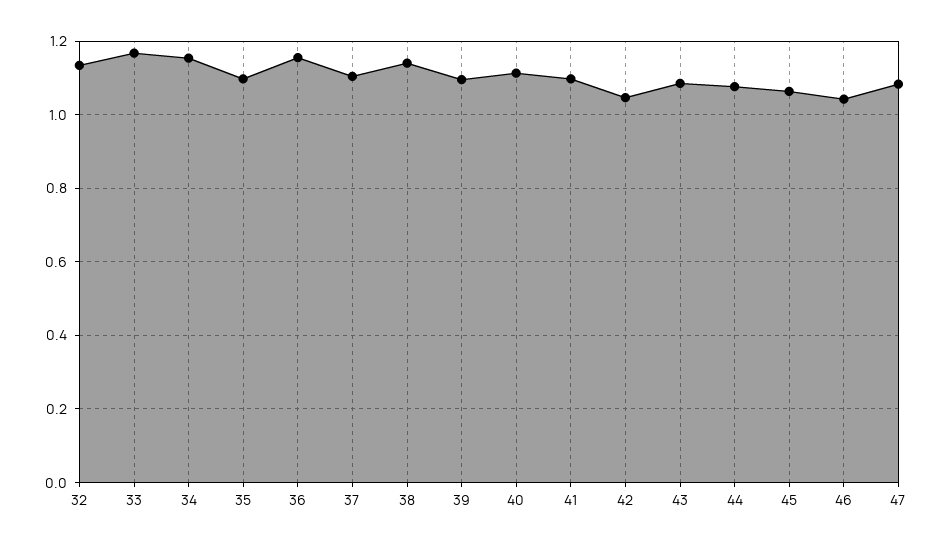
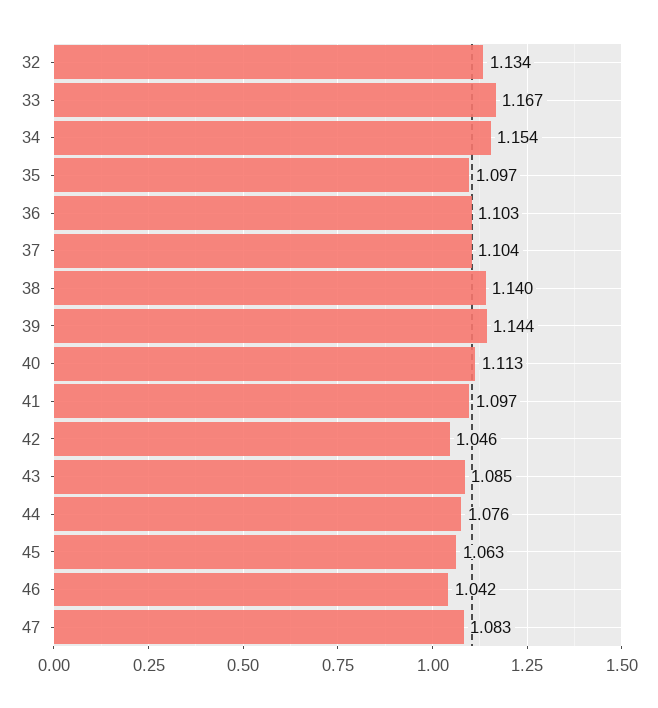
  {
    "32": 1.134,
    "33": 1.167,
    "34": 1.154,
    "35": 1.097,
-   "36": 1.16,
+   "36": 1.103,
    "37": 1.104,
    "38": 1.14,
-   "39": 1.1,
+   "39": 1.144,
    "40": 1.113,
    "41": 1.097,
    "42": 1.046,
    "43": 1.085,
    "44": 1.076,
    "45": 1.063,
    "46": 1.042,
    "47": 1.083
  }

